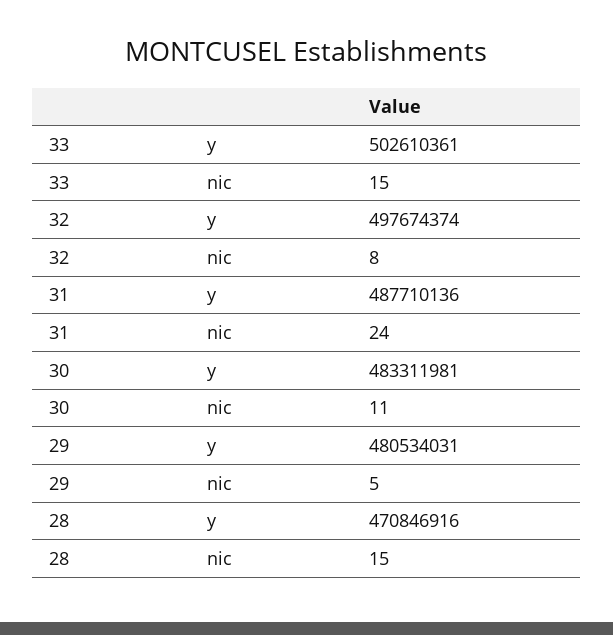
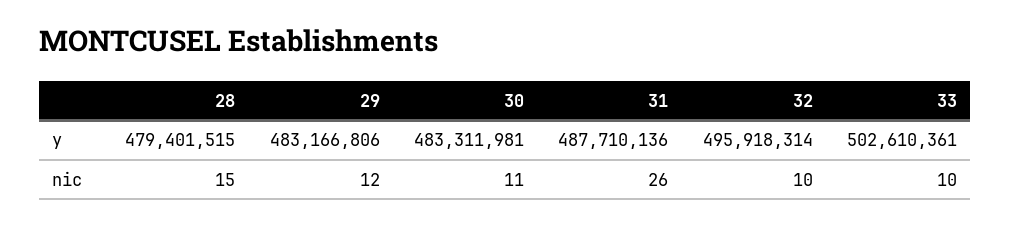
  {
    "33": {
      "y": 502610361,
-     "nic": 15
+     "nic": 10
    },
    "32": {
-     "y": 497674374,
+     "y": 495918314,
-     "nic": 8
+     "nic": 10
    },
    "31": {
      "y": 487710136,
-     "nic": 24
+     "nic": 26
    },
    "30": {
      "y": 483311981,
      "nic": 11
    },
    "29": {
-     "y": 480534031,
+     "y": 483166806,
-     "nic": 5
+     "nic": 12
    },
    "28": {
-     "y": 470846916,
+     "y": 479401515,
      "nic": 15
    }
  }

